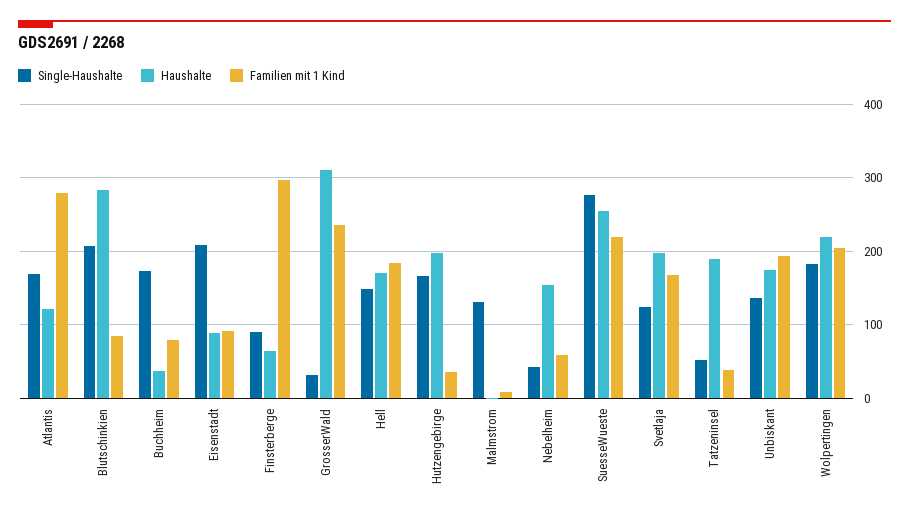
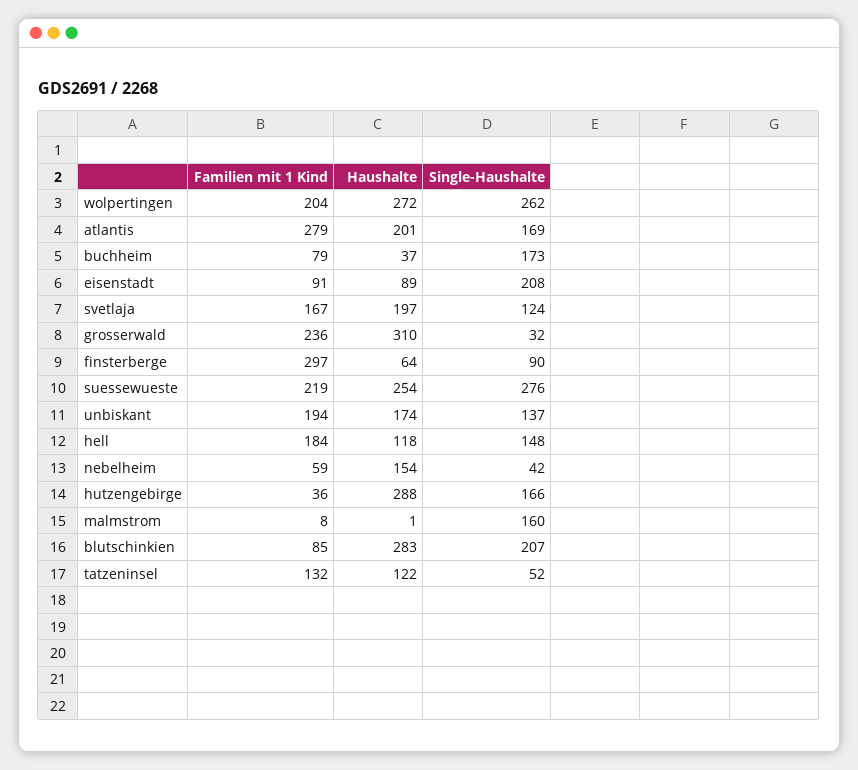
  {
    "Single-Haushalte": {
      "Atlantis": 169,
      "Blutschinkien": 207,
      "Buchheim": 173,
      "Eisenstadt": 208,
      "Finsterberge": 90,
      "GrosserWald": 32,
      "Hell": 148,
      "Hutzengebirge": 166,
-     "Malmstrom": 130,
+     "Malmstrom": 160,
      "Nebelheim": 42,
      "SuesseWueste": 276,
      "Svetlaja": 124,
      "Tatzeninsel": 52,
      "Unbiskant": 137,
-     "Wolpertingen": 180
+     "Wolpertingen": 262
    },
    "Haushalte": {
-     "Atlantis": 120,
+     "Atlantis": 201,
      "Blutschinkien": 283,
      "Buchheim": 37,
      "Eisenstadt": 89,
      "Finsterberge": 64,
      "GrosserWald": 310,
-     "Hell": 170,
+     "Hell": 118,
-     "Hutzengebirge": 200,
+     "Hutzengebirge": 288,
      "Malmstrom": 1,
      "Nebelheim": 154,
      "SuesseWueste": 254,
      "Svetlaja": 197,
-     "Tatzeninsel": 190,
+     "Tatzeninsel": 122,
      "Unbiskant": 174,
-     "Wolpertingen": 220
+     "Wolpertingen": 272
    },
    "Familien mit 1 Kind": {
      "Atlantis": 279,
      "Blutschinkien": 85,
      "Buchheim": 79,
      "Eisenstadt": 91,
      "Finsterberge": 297,
      "GrosserWald": 236,
      "Hell": 184,
      "Hutzengebirge": 36,
      "Malmstrom": 8,
      "Nebelheim": 59,
      "SuesseWueste": 219,
      "Svetlaja": 167,
-     "Tatzeninsel": 40,
+     "Tatzeninsel": 132,
      "Unbiskant": 194,
      "Wolpertingen": 204
    }
  }

